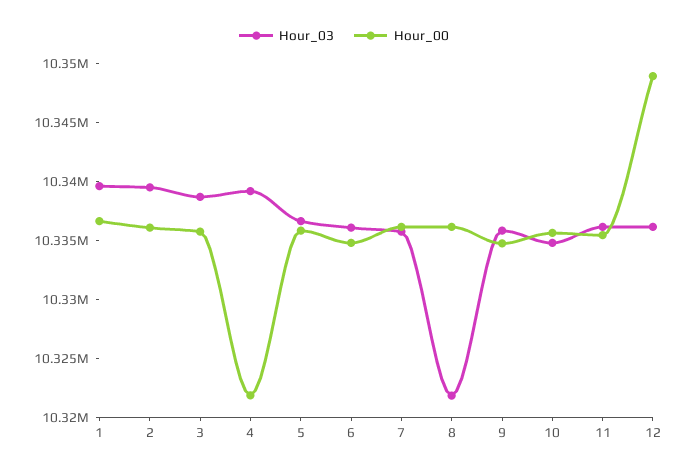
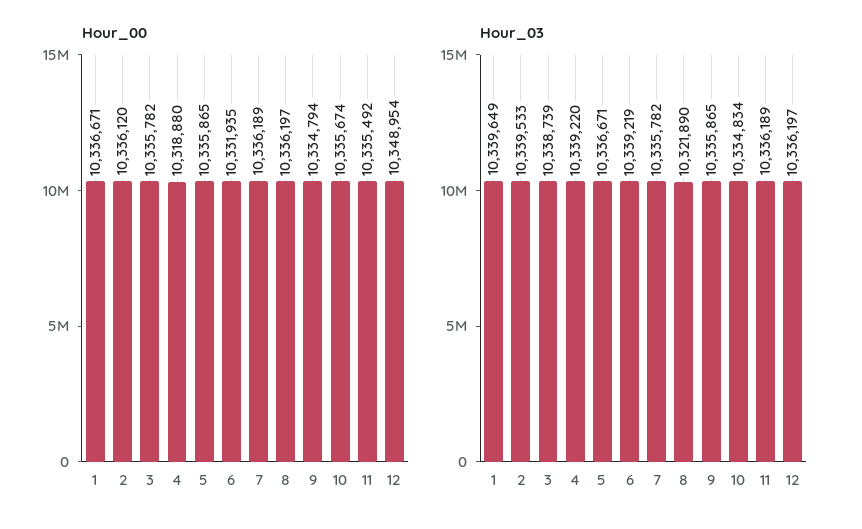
  {
    "Hour_03": {
      "1": 10339649,
      "2": 10339533,
      "3": 10338739,
      "4": 10339220,
      "5": 10336671,
-     "6": 10336000,
+     "6": 10339219,
      "7": 10335782,
      "8": 10321890,
      "9": 10335865,
      "10": 10334834,
      "11": 10336189,
      "12": 10336197
    },
    "Hour_00": {
      "1": 10336671,
      "2": 10336120,
      "3": 10335782,
-     "4": 10322000,
+     "4": 10318880,
      "5": 10335865,
-     "6": 10335000,
+     "6": 10331935,
      "7": 10336189,
      "8": 10336197,
      "9": 10334794,
      "10": 10335674,
      "11": 10335492,
      "12": 10348954
    }
  }

